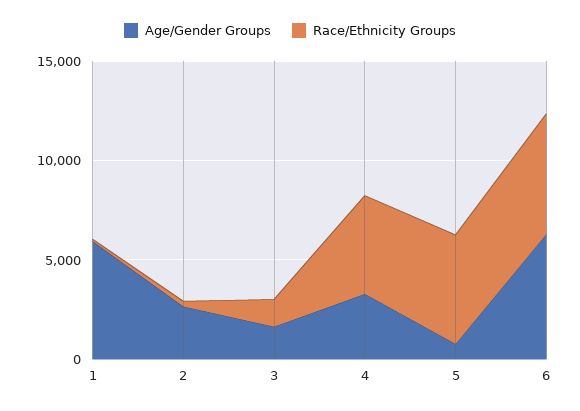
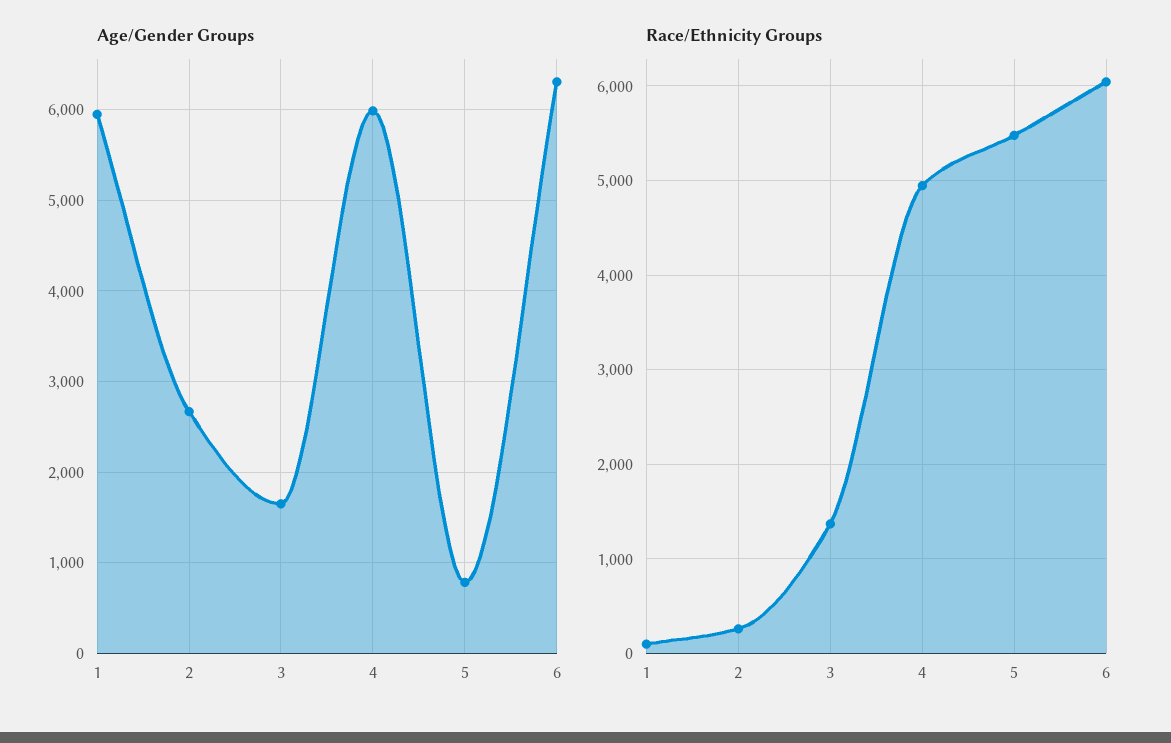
  {
    "Age/Gender Groups": {
      "1": 5900,
      "2": 2700,
      "3": 1700,
-     "4": 3000,
+     "4": 6000,
      "5": 800,
      "6": 6300
    },
    "Race/Ethnicity Groups": {
      "1": 100,
      "2": 300,
      "3": 1400,
      "4": 4900,
      "5": 5500,
      "6": 6000
    }
  }

